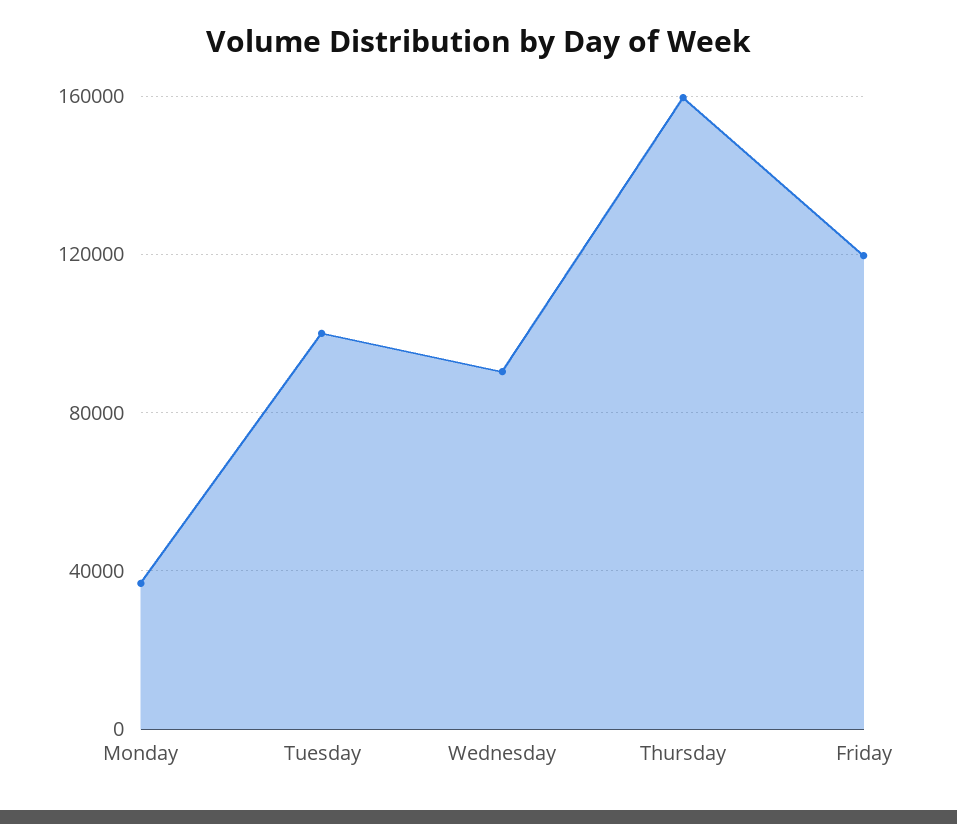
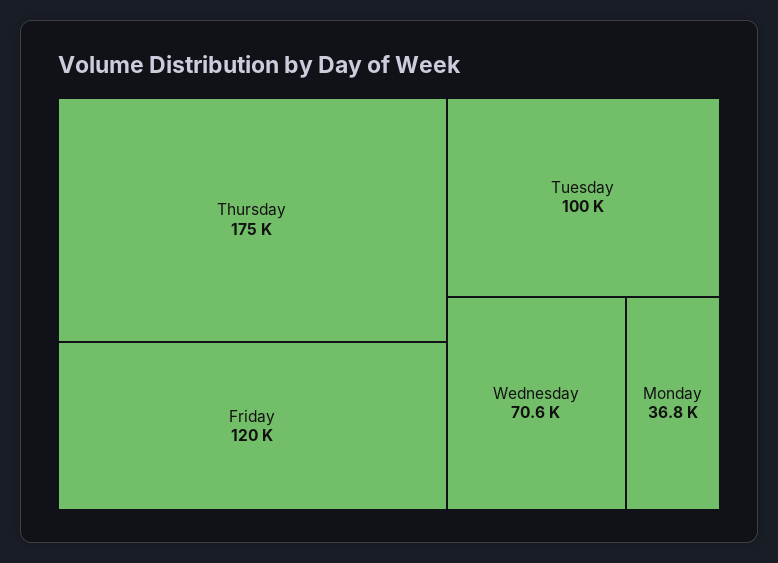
  {
    "Monday": 36800,
    "Tuesday": 100000,
-   "Wednesday": 90000,
+   "Wednesday": 70600,
-   "Thursday": 160000,
+   "Thursday": 175000,
    "Friday": 120000
  }

